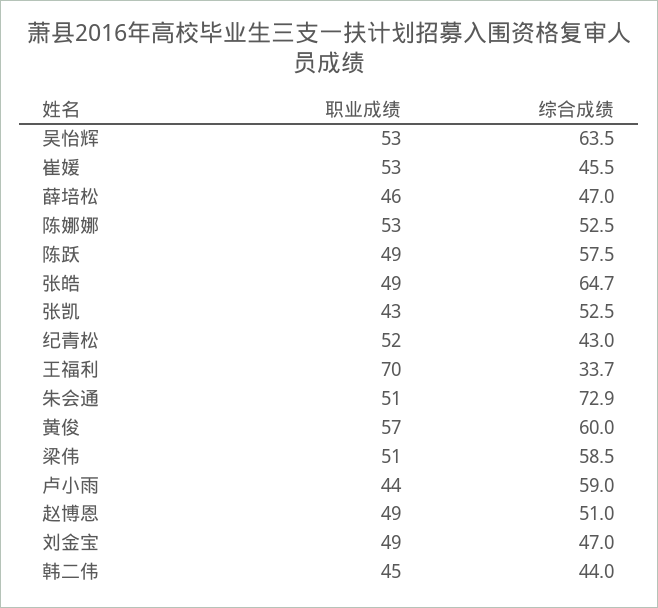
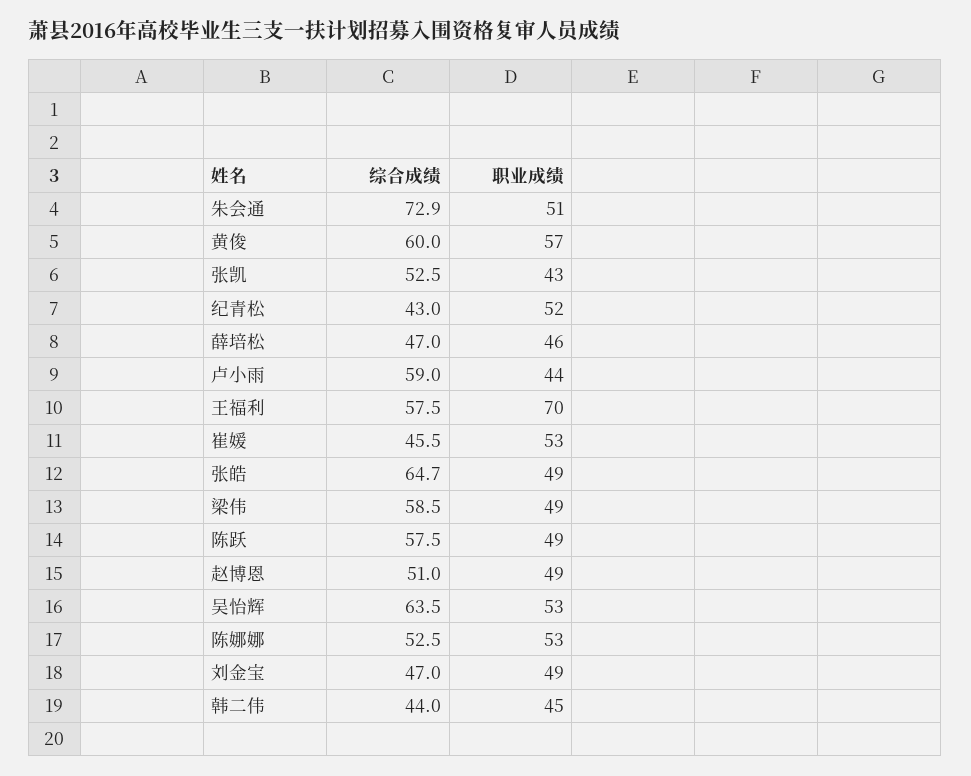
  {
    "职业成绩": {
      "吴怡辉": 53,
      "崔媛": 53,
      "薛培松": 46,
      "陈娜娜": 53,
      "陈跃": 49,
      "张皓": 49,
      "张凯": 43,
      "纪青松": 52,
      "王福利": 70,
      "朱会通": 51,
      "黄俊": 57,
-     "梁伟": 51,
+     "梁伟": 49,
      "卢小雨": 44,
      "赵博恩": 49,
      "刘金宝": 49,
      "韩二伟": 45
    },
    "综合成绩": {
      "吴怡辉": 63.5,
      "崔媛": 45.5,
      "薛培松": 47,
      "陈娜娜": 52.5,
      "陈跃": 57.5,
      "张皓": 64.7,
      "张凯": 52.5,
      "纪青松": 43,
-     "王福利": 33.7,
+     "王福利": 57.5,
      "朱会通": 72.9,
      "黄俊": 60,
      "梁伟": 58.5,
      "卢小雨": 59,
      "赵博恩": 51,
      "刘金宝": 47,
      "韩二伟": 44
    }
  }

